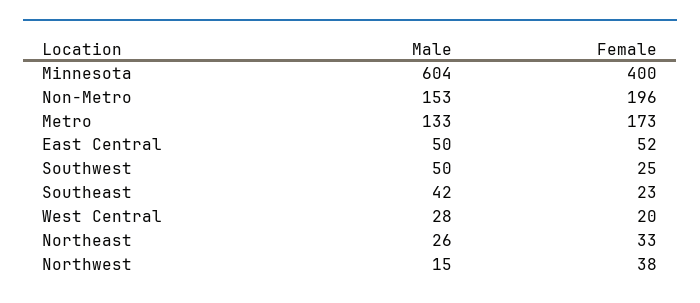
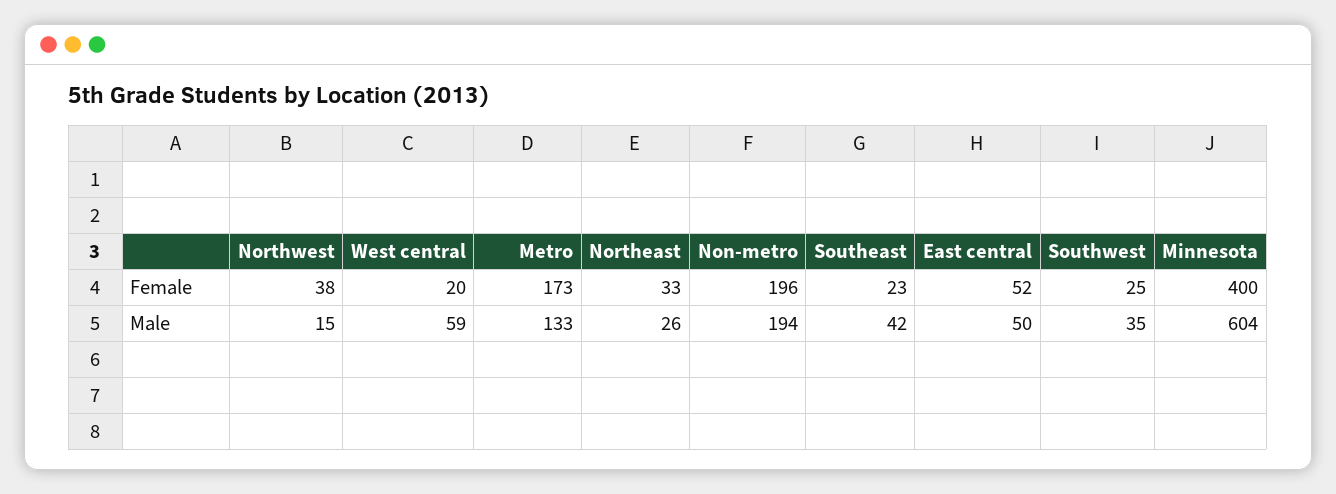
  {
    "Male": {
      "Minnesota": 604,
-     "Non-Metro": 153,
+     "Non-Metro": 194,
      "Metro": 133,
      "East Central": 50,
-     "Southwest": 50,
+     "Southwest": 35,
      "Southeast": 42,
-     "West Central": 28,
+     "West Central": 59,
      "Northeast": 26,
      "Northwest": 15
    },
    "Female": {
      "Minnesota": 400,
      "Non-Metro": 196,
      "Metro": 173,
      "East Central": 52,
      "Southwest": 25,
      "Southeast": 23,
      "West Central": 20,
      "Northeast": 33,
      "Northwest": 38
    }
  }

